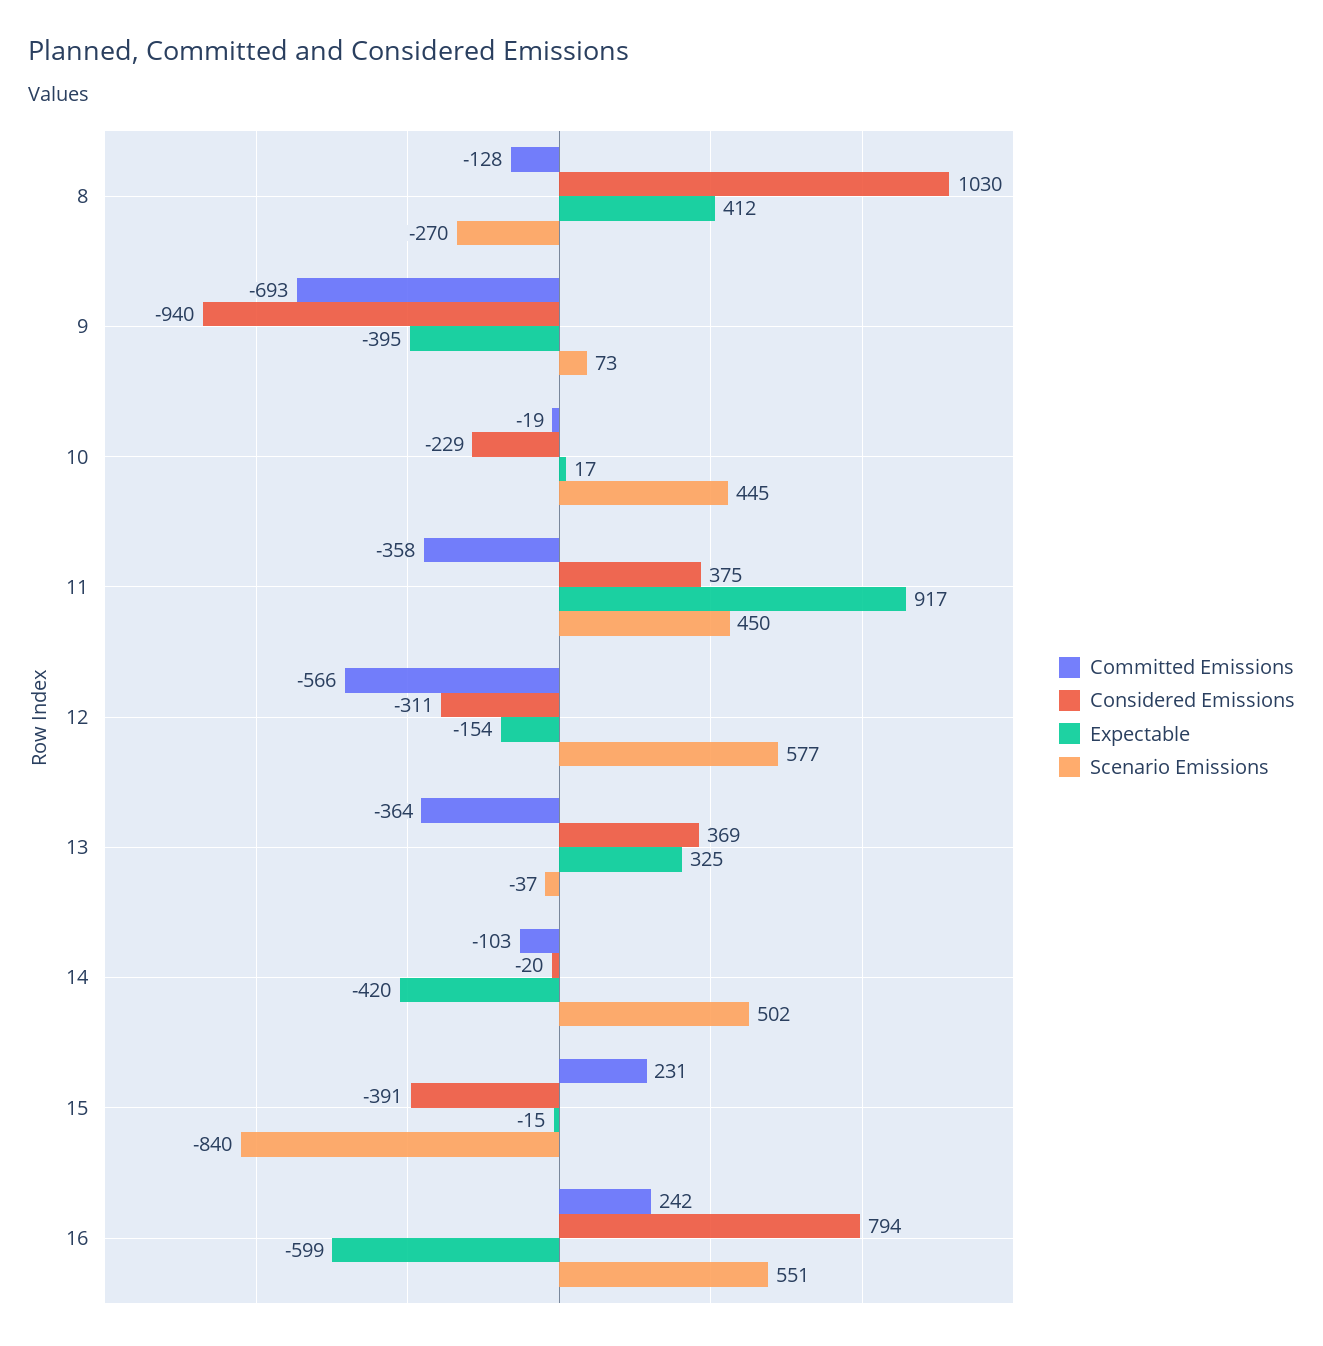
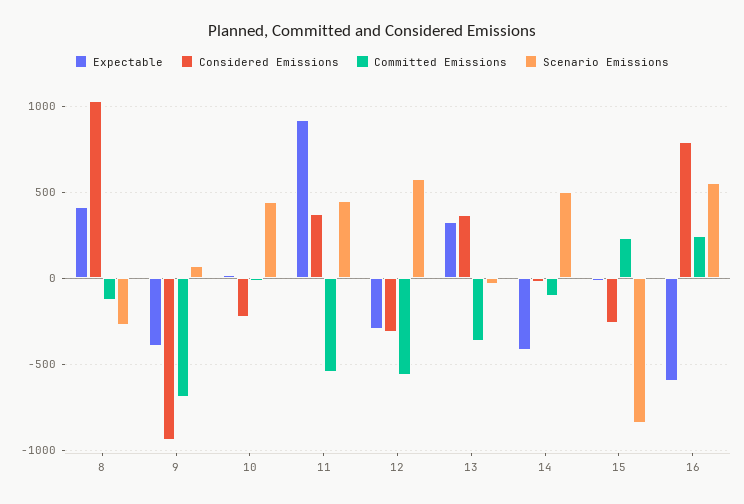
  {
    "Committed Emissions": {
      "8": -128,
      "9": -693,
      "10": -19,
-     "11": -358,
+     "11": -550,
      "12": -566,
      "13": -364,
      "14": -103,
      "15": 231,
      "16": 242
    },
    "Considered Emissions": {
      "8": 1030,
      "9": -940,
      "10": -229,
      "11": 375,
      "12": -311,
      "13": 369,
      "14": -20,
-     "15": -391,
+     "15": -250,
      "16": 794
    },
    "Expectable": {
      "8": 412,
      "9": -395,
      "10": 17,
      "11": 917,
-     "12": -154,
+     "12": -300,
      "13": 325,
      "14": -420,
      "15": -15,
      "16": -599
    },
    "Scenario Emissions": {
      "8": -270,
      "9": 73,
      "10": 445,
      "11": 450,
      "12": 577,
      "13": -37,
      "14": 502,
      "15": -840,
      "16": 551
    }
  }

